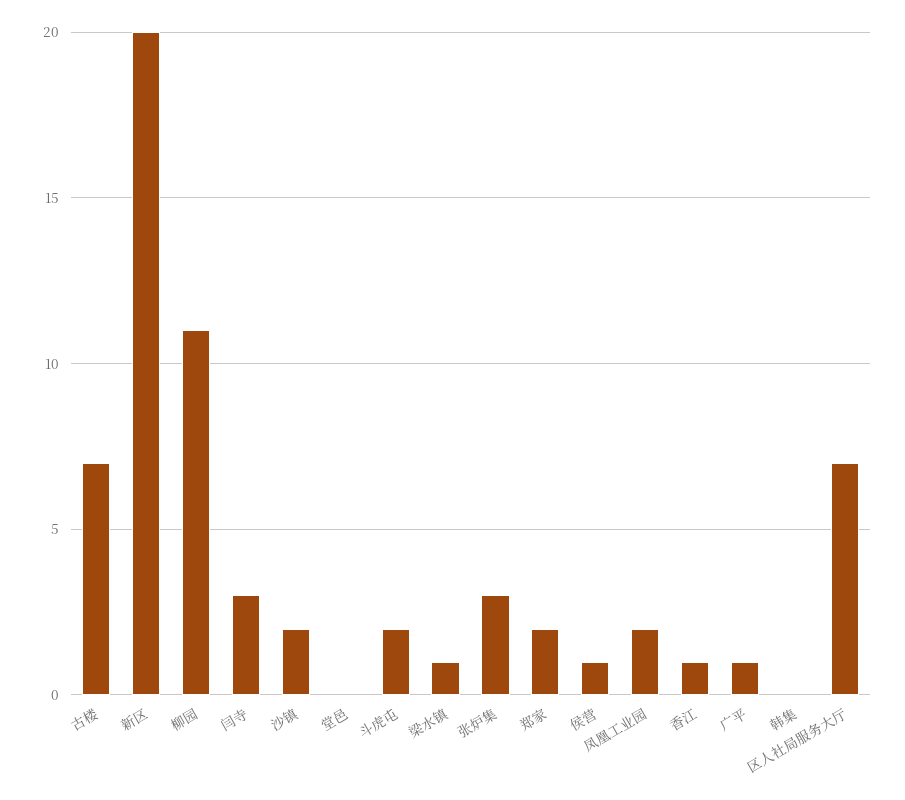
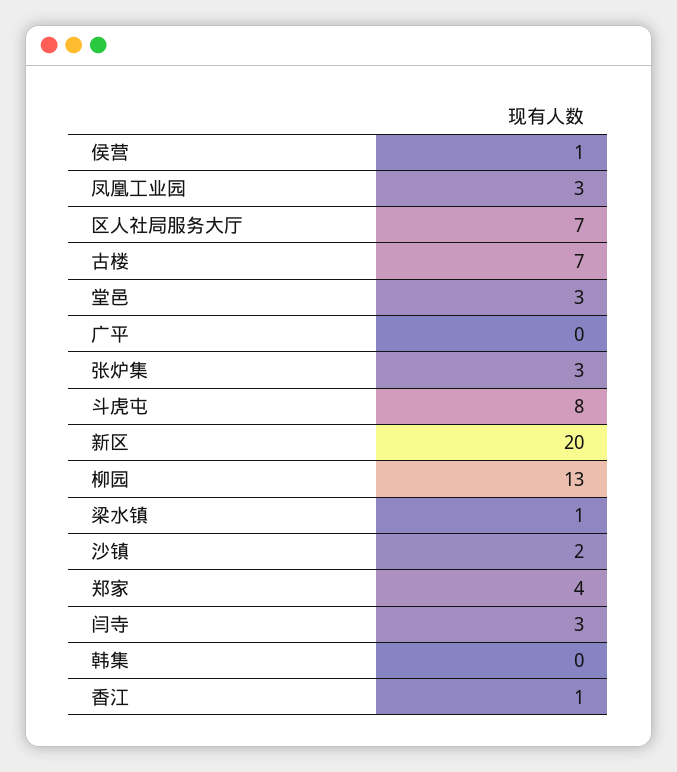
  {
    "古楼": 7,
    "新区": 20,
-   "柳园": 11,
+   "柳园": 13,
    "闫寺": 3,
    "沙镇": 2,
-   "堂邑": 0,
+   "堂邑": 3,
-   "斗虎屯": 2,
+   "斗虎屯": 8,
    "梁水镇": 1,
    "张炉集": 3,
-   "郑家": 2,
+   "郑家": 4,
    "侯营": 1,
-   "凤凰工业园": 2,
+   "凤凰工业园": 3,
    "香江": 1,
-   "广平": 1,
+   "广平": 0,
    "韩集": 0,
    "区人社局服务大厅": 7
  }

